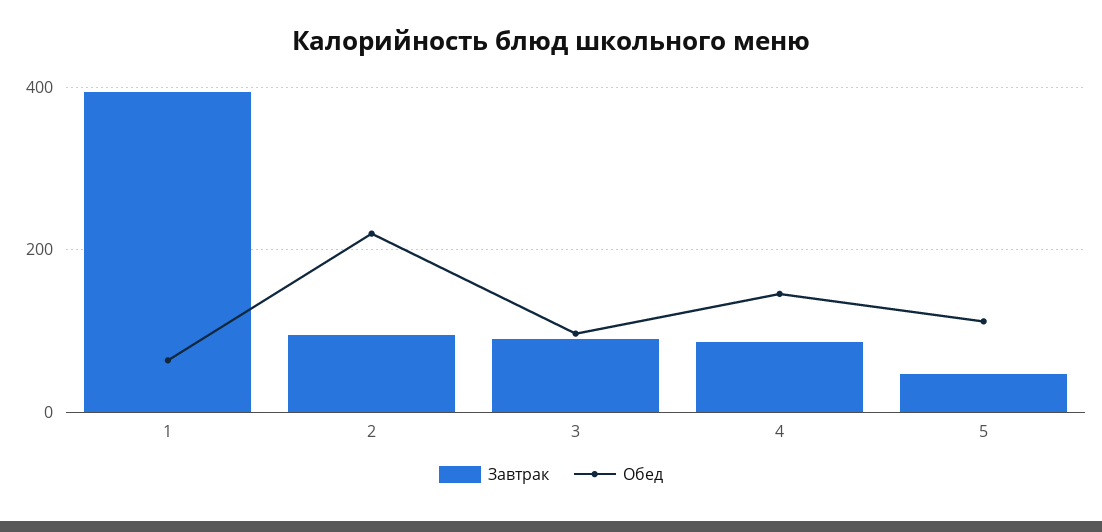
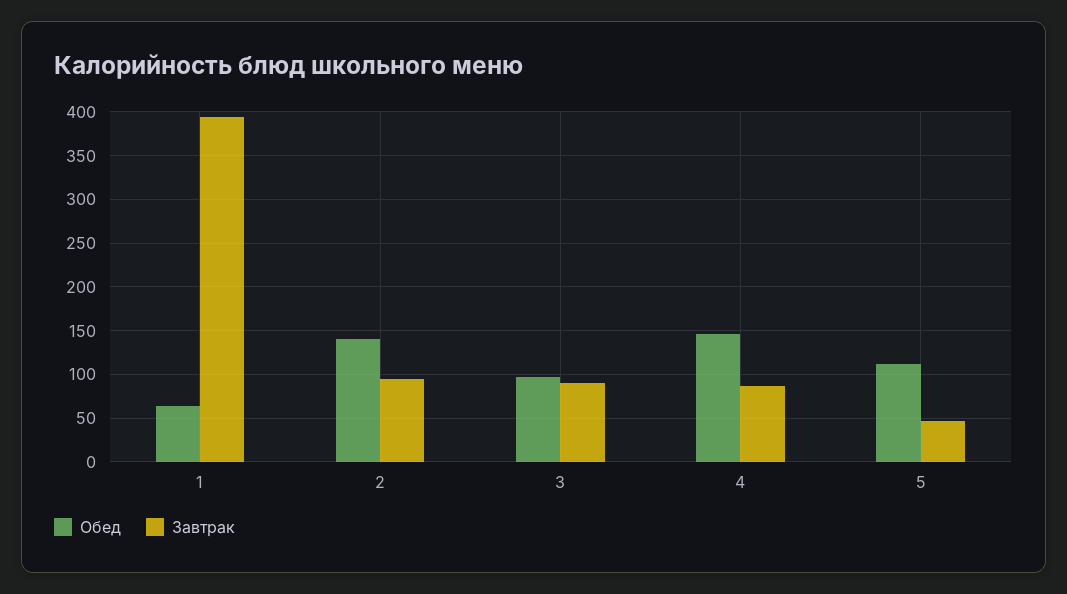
  {
    "Завтрак": {
      "1": 390,
      "2": 100,
      "3": 90,
      "4": 90,
      "5": 50
    },
    "Обед": {
      "1": 60,
-     "2": 220,
+     "2": 140,
      "3": 100,
      "4": 150,
      "5": 110
    }
  }

